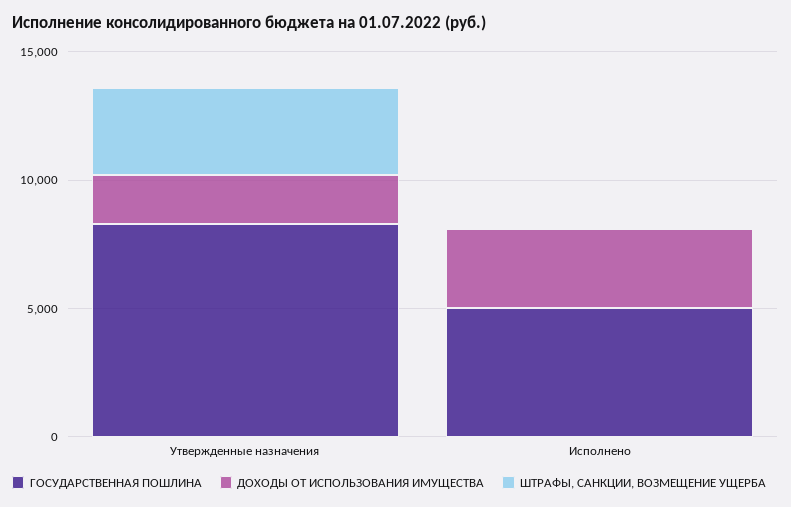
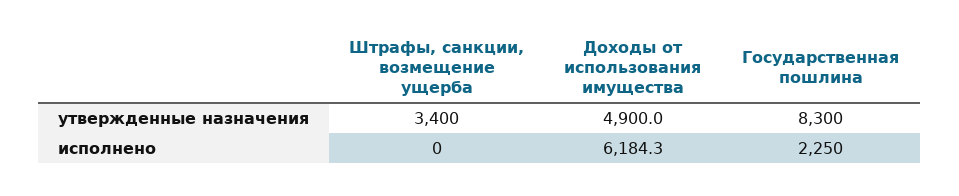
  {
    "ГОСУДАРСТВЕННАЯ ПОШЛИНА": {
      "Утвержденные назначения": 8300,
-     "Исполнено": 5000
+     "Исполнено": 2250
    },
    "ДОХОДЫ ОТ ИСПОЛЬЗОВАНИЯ ИМУЩЕСТВА": {
-     "Утвержденные назначения": 2000,
+     "Утвержденные назначения": 4900,
-     "Исполнено": 3000
+     "Исполнено": 6184.3
    },
    "ШТРАФЫ, САНКЦИИ, ВОЗМЕЩЕНИЕ УЩЕРБА": {
      "Утвержденные назначения": 3400,
      "Исполнено": 0
    }
  }

